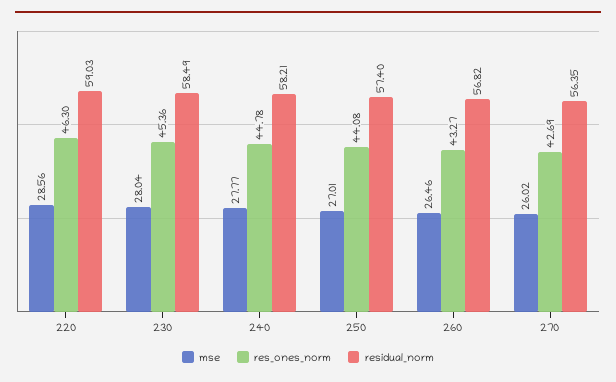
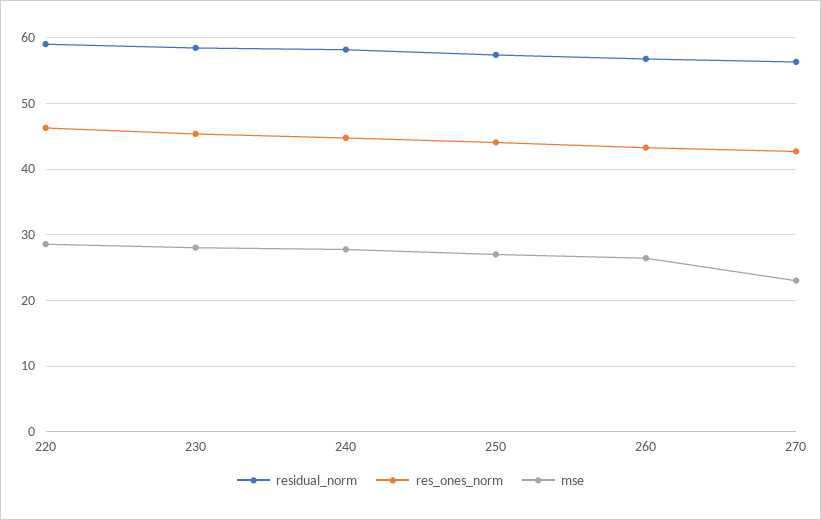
  {
    "mse": {
      "220": 28.56,
      "230": 28.04,
      "240": 27.77,
      "250": 27.01,
      "260": 26.46,
-     "270": 26.02
+     "270": 23
    },
    "res_ones_norm": {
      "220": 46.3,
      "230": 45.36,
      "240": 44.78,
      "250": 44.08,
      "260": 43.27,
      "270": 42.69
    },
    "residual_norm": {
      "220": 59.03,
      "230": 58.49,
      "240": 58.21,
      "250": 57.4,
      "260": 56.82,
      "270": 56.35
    }
  }

